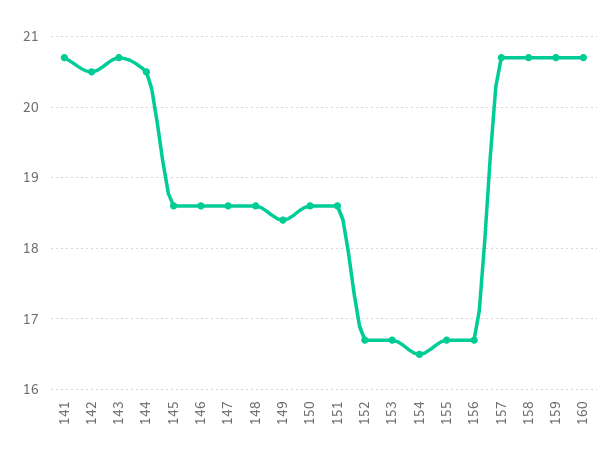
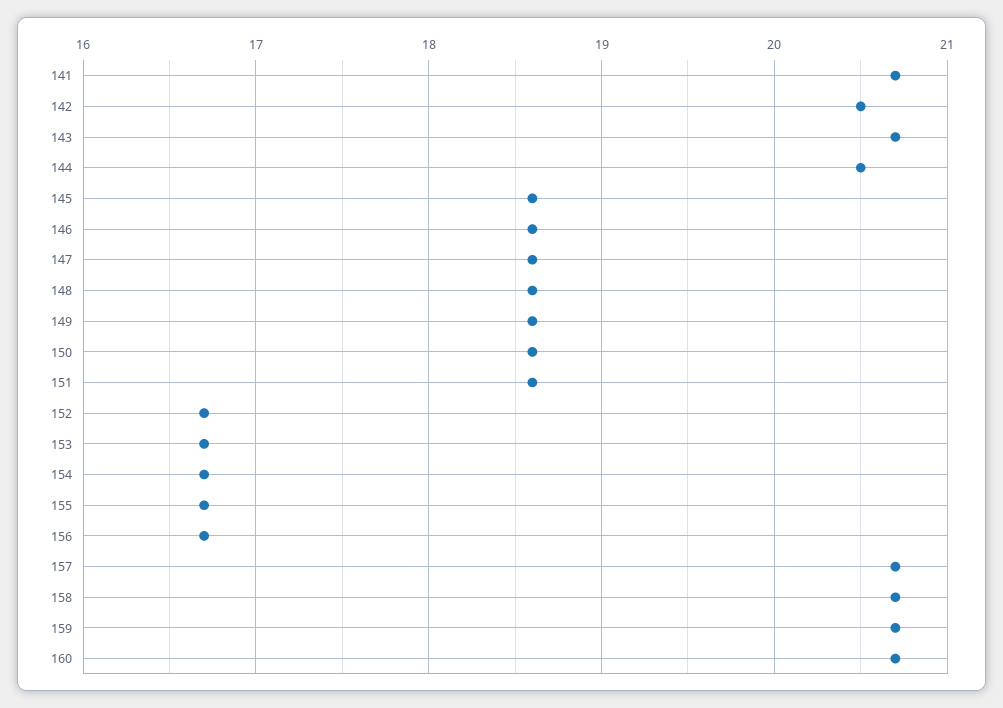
  {
    "141": 20.7,
    "142": 20.5,
    "143": 20.7,
    "144": 20.5,
    "145": 18.6,
    "146": 18.6,
    "147": 18.6,
    "148": 18.6,
-   "149": 18.4,
+   "149": 18.6,
    "150": 18.6,
    "151": 18.6,
    "152": 16.7,
    "153": 16.7,
-   "154": 16.5,
+   "154": 16.7,
    "155": 16.7,
    "156": 16.7,
    "157": 20.7,
    "158": 20.7,
    "159": 20.7,
    "160": 20.7
  }

